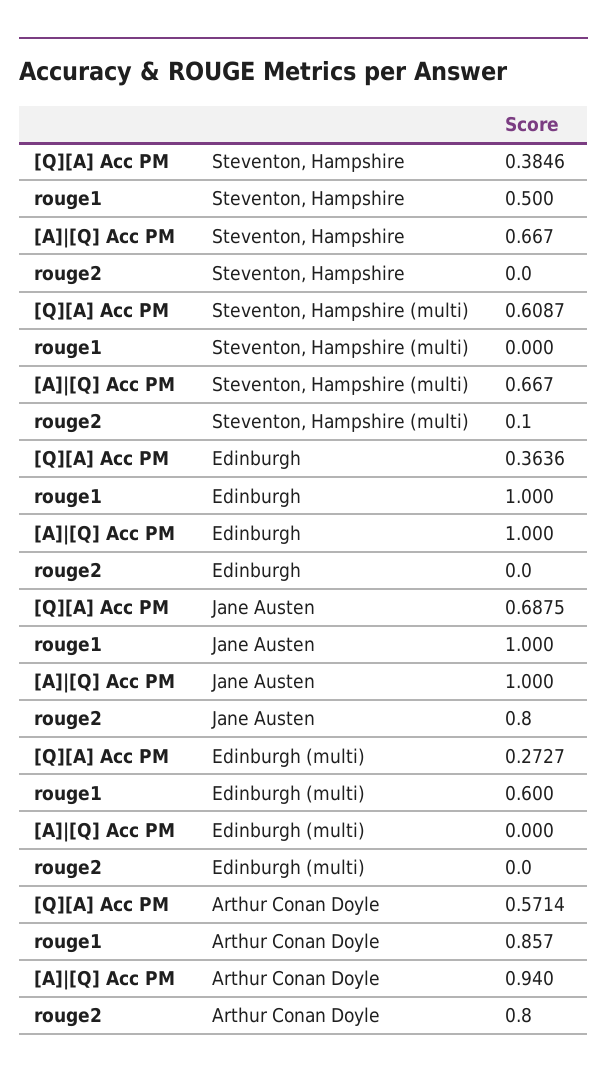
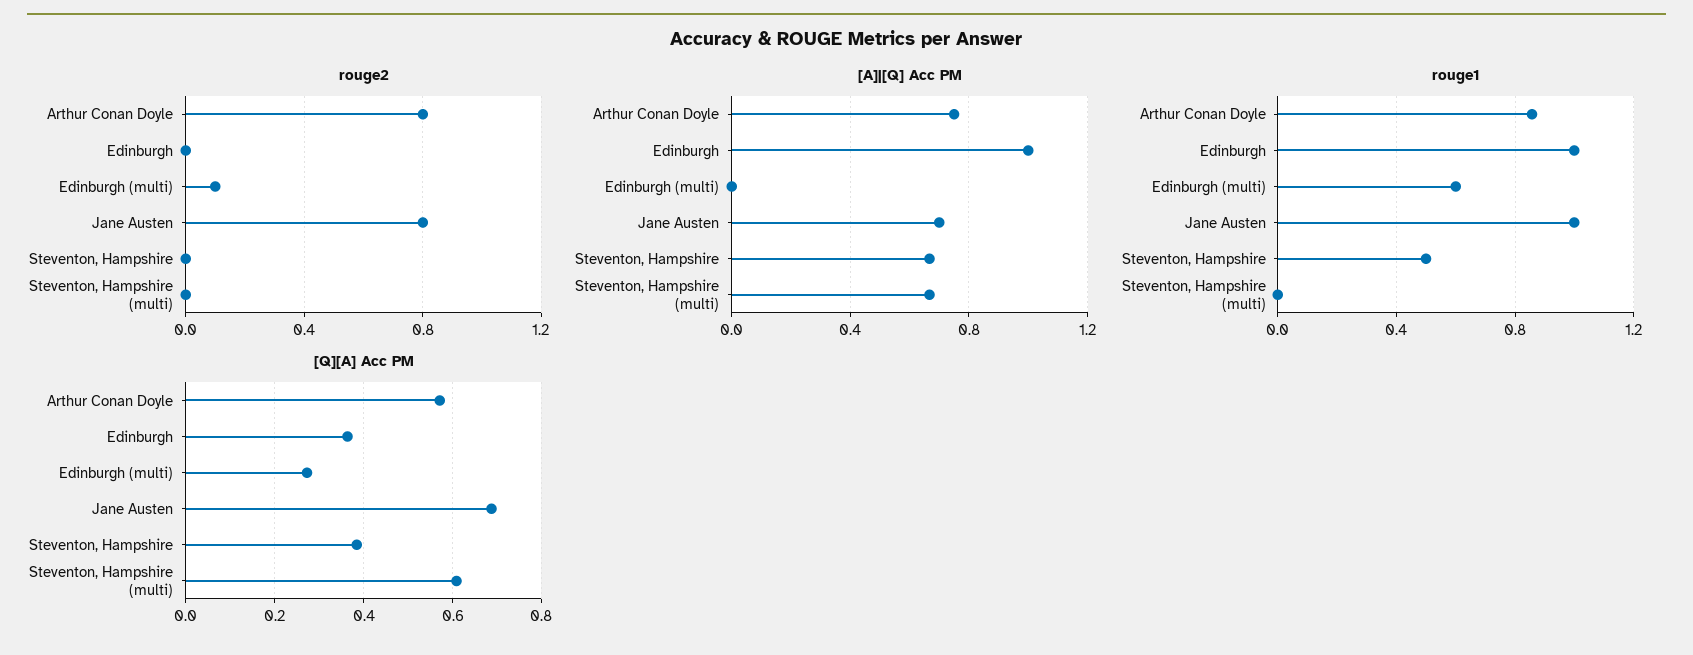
  {
    "[Q][A] Acc PM": {
      "Steventon, Hampshire": 0.3846,
      "Steventon, Hampshire (multi)": 0.6087,
      "Edinburgh": 0.3636,
      "Jane Austen": 0.6875,
      "Edinburgh (multi)": 0.2727,
      "Arthur Conan Doyle": 0.5714
    },
    "rouge1": {
      "Steventon, Hampshire": 0.5,
      "Steventon, Hampshire (multi)": 0,
      "Edinburgh": 1,
      "Jane Austen": 1,
      "Edinburgh (multi)": 0.6,
      "Arthur Conan Doyle": 0.857
    },
    "[A]|[Q] Acc PM": {
      "Steventon, Hampshire": 0.667,
      "Steventon, Hampshire (multi)": 0.667,
      "Edinburgh": 1,
-     "Jane Austen": 1,
+     "Jane Austen": 0.7,
      "Edinburgh (multi)": 0,
-     "Arthur Conan Doyle": 0.94
+     "Arthur Conan Doyle": 0.75
    },
    "rouge2": {
      "Steventon, Hampshire": 0,
-     "Steventon, Hampshire (multi)": 0.1,
+     "Steventon, Hampshire (multi)": 0,
      "Edinburgh": 0,
      "Jane Austen": 0.8,
-     "Edinburgh (multi)": 0,
+     "Edinburgh (multi)": 0.1,
      "Arthur Conan Doyle": 0.8
    }
  }

